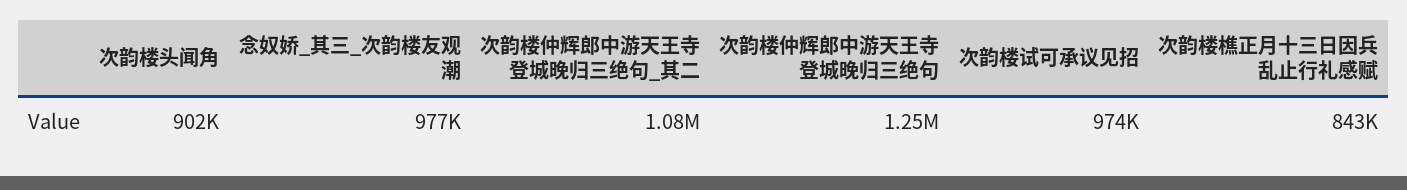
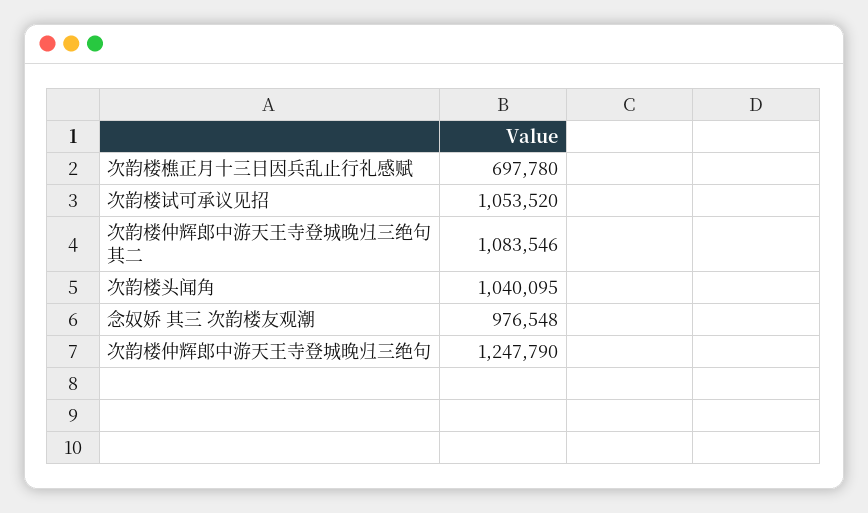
  {
-   "次韵楼头闻角": 902000,
+   "次韵楼头闻角": 1040095,
    "念奴娇_其三_次韵楼友观潮": 976548,
    "次韵楼仲辉郎中游天王寺登城晚归三绝句_其二": 1083546,
    "次韵楼仲辉郎中游天王寺登城晚归三绝句": 1247790,
-   "次韵楼试可承议见招": 974000,
+   "次韵楼试可承议见招": 1053520,
-   "次韵楼樵正月十三日因兵乱止行礼感赋": 843000
+   "次韵楼樵正月十三日因兵乱止行礼感赋": 697780
  }

